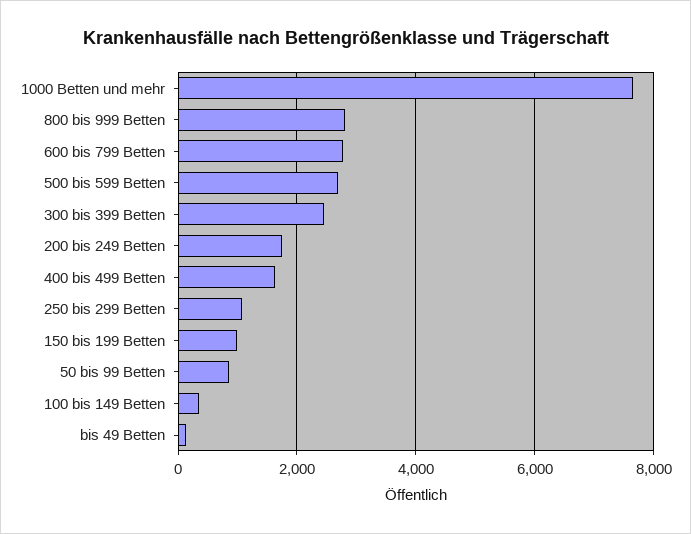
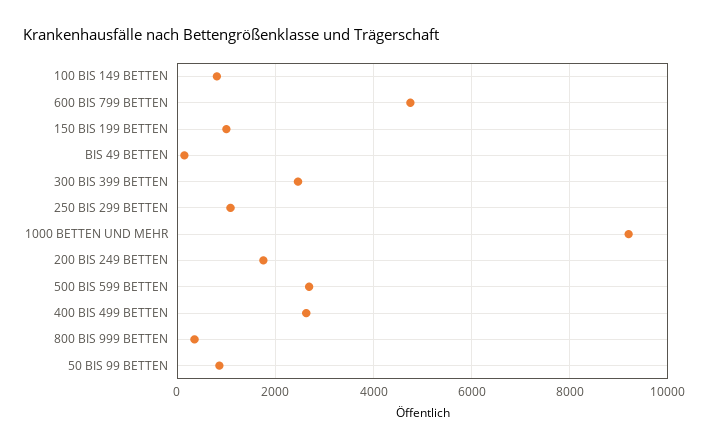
  {
-   "1000 Betten und mehr": 7600,
+   "1000 Betten und mehr": 9200,
-   "800 bis 999 Betten": 2800,
+   "800 bis 999 Betten": 400,
-   "600 bis 799 Betten": 2800,
+   "600 bis 799 Betten": 4800,
    "500 bis 599 Betten": 2600,
    "300 bis 399 Betten": 2400,
    "200 bis 249 Betten": 1800,
-   "400 bis 499 Betten": 1600,
+   "400 bis 499 Betten": 2600,
    "250 bis 299 Betten": 1000,
    "150 bis 199 Betten": 1000,
    "50 bis 99 Betten": 800,
-   "100 bis 149 Betten": 400,
+   "100 bis 149 Betten": 800,
    "bis 49 Betten": 200
  }

